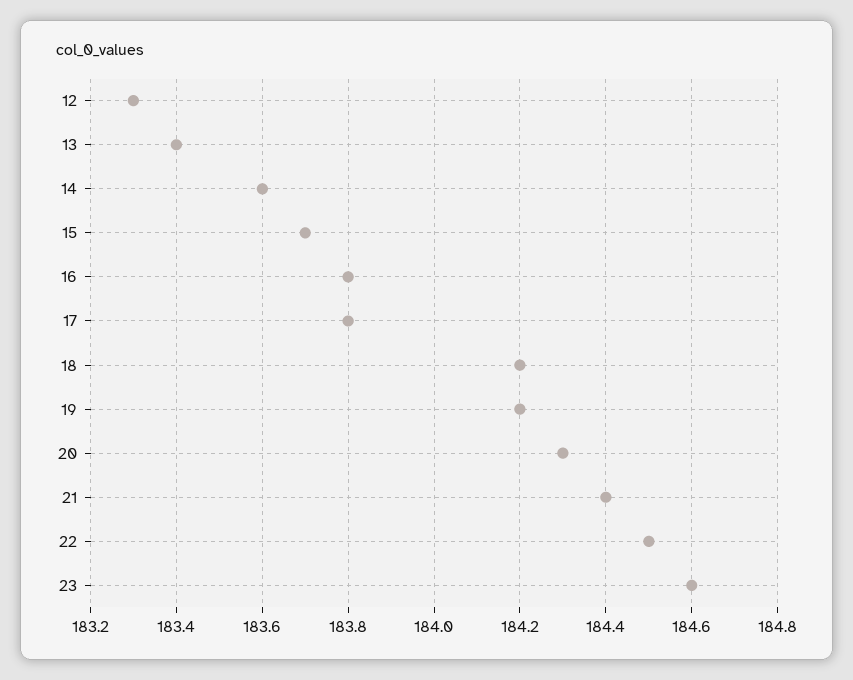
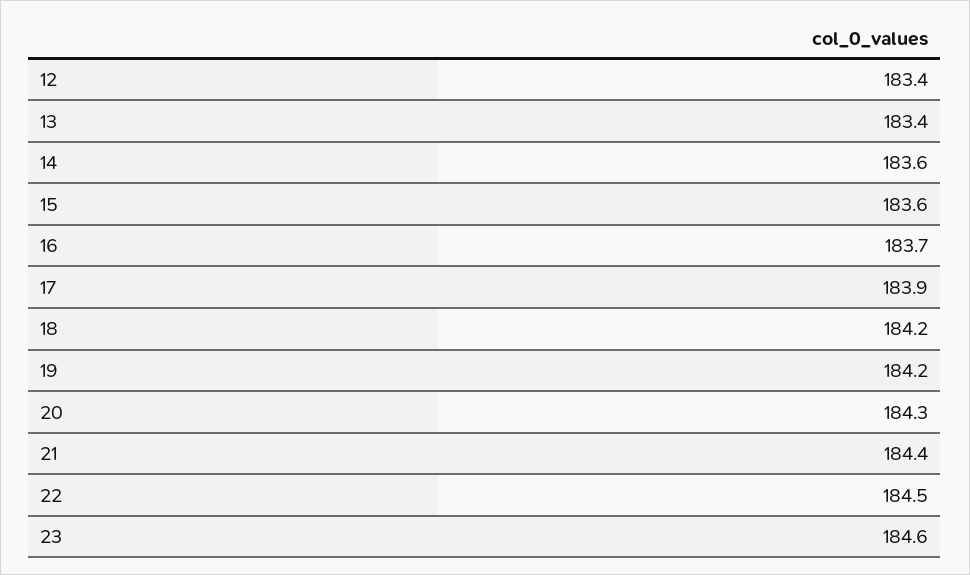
  {
-   "12": 183.3,
+   "12": 183.4,
    "13": 183.4,
    "14": 183.6,
-   "15": 183.7,
+   "15": 183.6,
-   "16": 183.8,
+   "16": 183.7,
-   "17": 183.8,
+   "17": 183.9,
    "18": 184.2,
    "19": 184.2,
    "20": 184.3,
    "21": 184.4,
    "22": 184.5,
    "23": 184.6
  }

